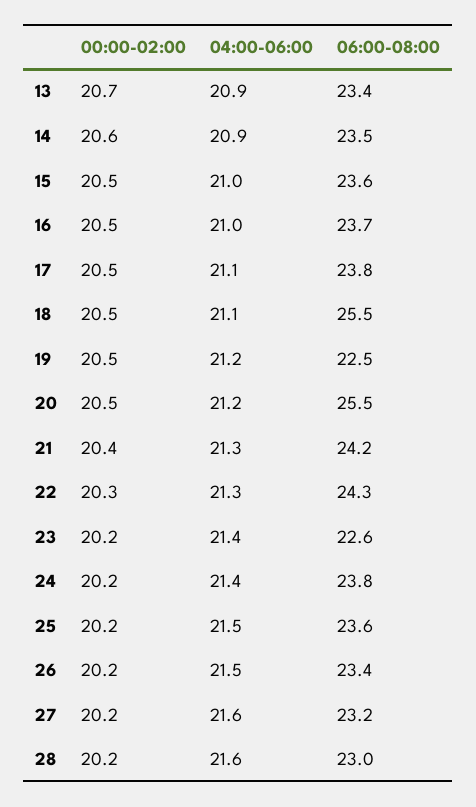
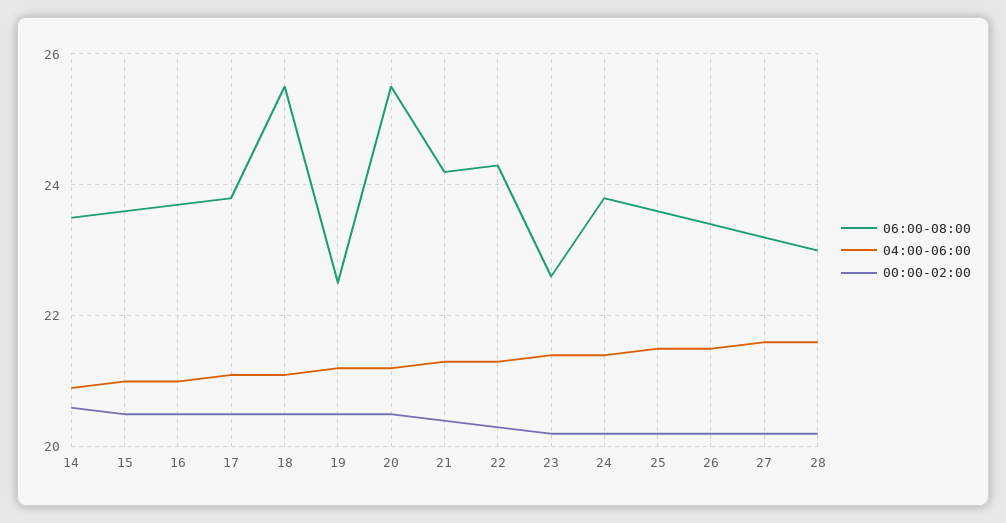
  {
    "00:00-02:00": {
-     "13": 20.7,
      "14": 20.6,
      "15": 20.5,
      "16": 20.5,
      "17": 20.5,
      "18": 20.5,
      "19": 20.5,
      "20": 20.5,
      "21": 20.4,
      "22": 20.3,
      "23": 20.2,
      "24": 20.2,
      "25": 20.2,
      "26": 20.2,
      "27": 20.2,
      "28": 20.2
    },
    "04:00-06:00": {
-     "13": 20.9,
      "14": 20.9,
      "15": 21,
      "16": 21,
      "17": 21.1,
      "18": 21.1,
      "19": 21.2,
      "20": 21.2,
      "21": 21.3,
      "22": 21.3,
      "23": 21.4,
      "24": 21.4,
      "25": 21.5,
      "26": 21.5,
      "27": 21.6,
      "28": 21.6
    },
    "06:00-08:00": {
-     "13": 23.4,
      "14": 23.5,
      "15": 23.6,
      "16": 23.7,
      "17": 23.8,
      "18": 25.5,
      "19": 22.5,
      "20": 25.5,
      "21": 24.2,
      "22": 24.3,
      "23": 22.6,
      "24": 23.8,
      "25": 23.6,
      "26": 23.4,
      "27": 23.2,
      "28": 23
    }
  }

